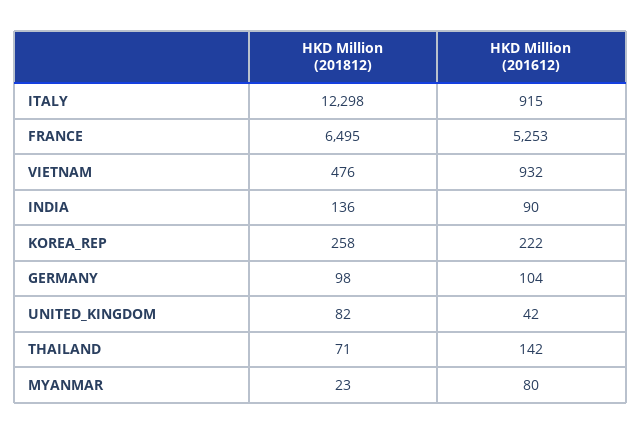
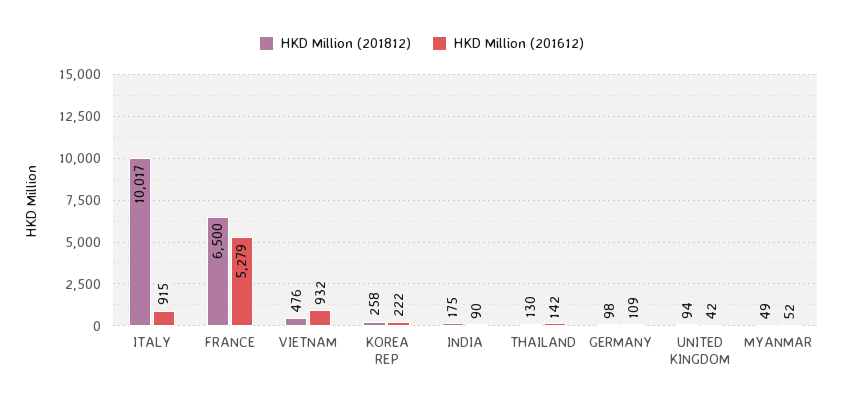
  {
    "HKD Million (201812)": {
-     "ITALY": 12298,
+     "ITALY": 10017,
-     "FRANCE": 6495,
+     "FRANCE": 6500,
      "VIETNAM": 476,
-     "INDIA": 136,
+     "INDIA": 175,
      "KOREA_REP": 258,
      "GERMANY": 98,
-     "UNITED_KINGDOM": 82,
+     "UNITED_KINGDOM": 94,
-     "THAILAND": 71,
+     "THAILAND": 130,
-     "MYANMAR": 23
+     "MYANMAR": 49
    },
    "HKD Million (201612)": {
      "ITALY": 915,
-     "FRANCE": 5253,
+     "FRANCE": 5279,
      "VIETNAM": 932,
      "INDIA": 90,
      "KOREA_REP": 222,
-     "GERMANY": 104,
+     "GERMANY": 109,
      "UNITED_KINGDOM": 42,
      "THAILAND": 142,
-     "MYANMAR": 80
+     "MYANMAR": 52
    }
  }

